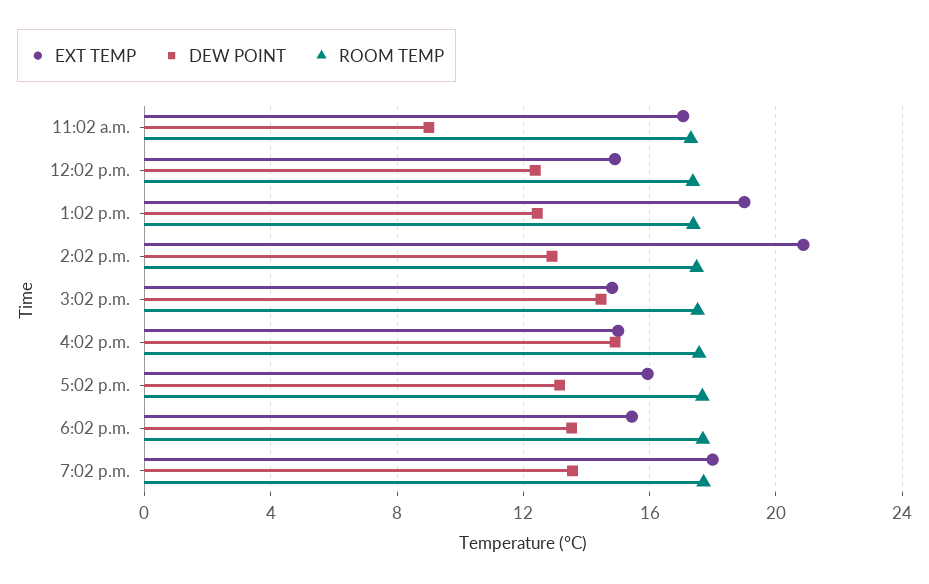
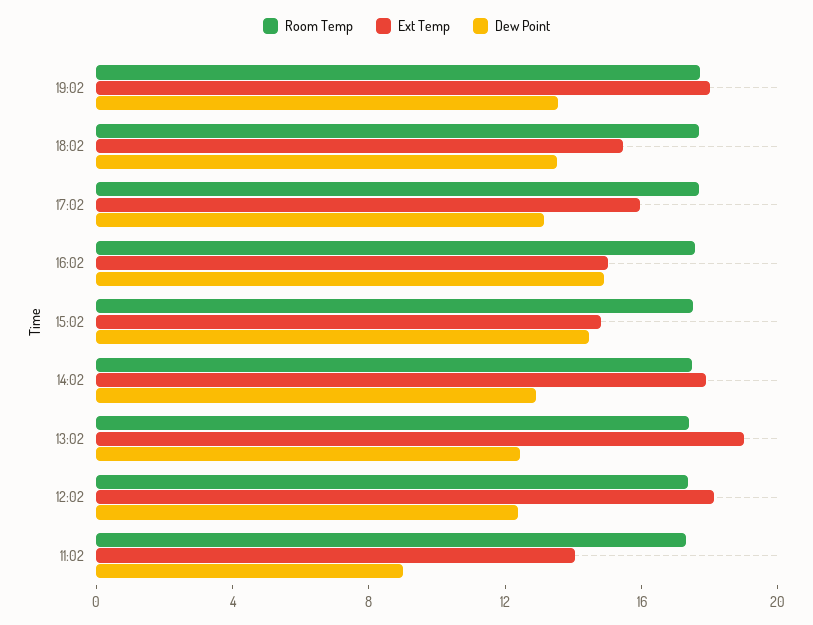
  {
    "EXT TEMP": {
-     "11:02 a.m.": 17,
+     "11:02 a.m.": 14,
-     "12:02 p.m.": 15,
+     "12:02 p.m.": 18,
      "1:02 p.m.": 19,
-     "2:02 p.m.": 21,
+     "2:02 p.m.": 18,
      "3:02 p.m.": 15,
      "4:02 p.m.": 15,
      "5:02 p.m.": 16,
      "6:02 p.m.": 15.5,
      "7:02 p.m.": 18
    },
    "DEW POINT": {
      "11:02 a.m.": 9,
      "12:02 p.m.": 12.5,
      "1:02 p.m.": 12.5,
      "2:02 p.m.": 13,
      "3:02 p.m.": 14.5,
      "4:02 p.m.": 15,
      "5:02 p.m.": 13,
      "6:02 p.m.": 13.5,
      "7:02 p.m.": 13.5
    },
    "ROOM TEMP": {
      "11:02 a.m.": 17.5,
      "12:02 p.m.": 17.5,
      "1:02 p.m.": 17.5,
      "2:02 p.m.": 17.5,
      "3:02 p.m.": 17.5,
      "4:02 p.m.": 17.5,
      "5:02 p.m.": 17.5,
      "6:02 p.m.": 17.5,
      "7:02 p.m.": 17.5
    }
  }

